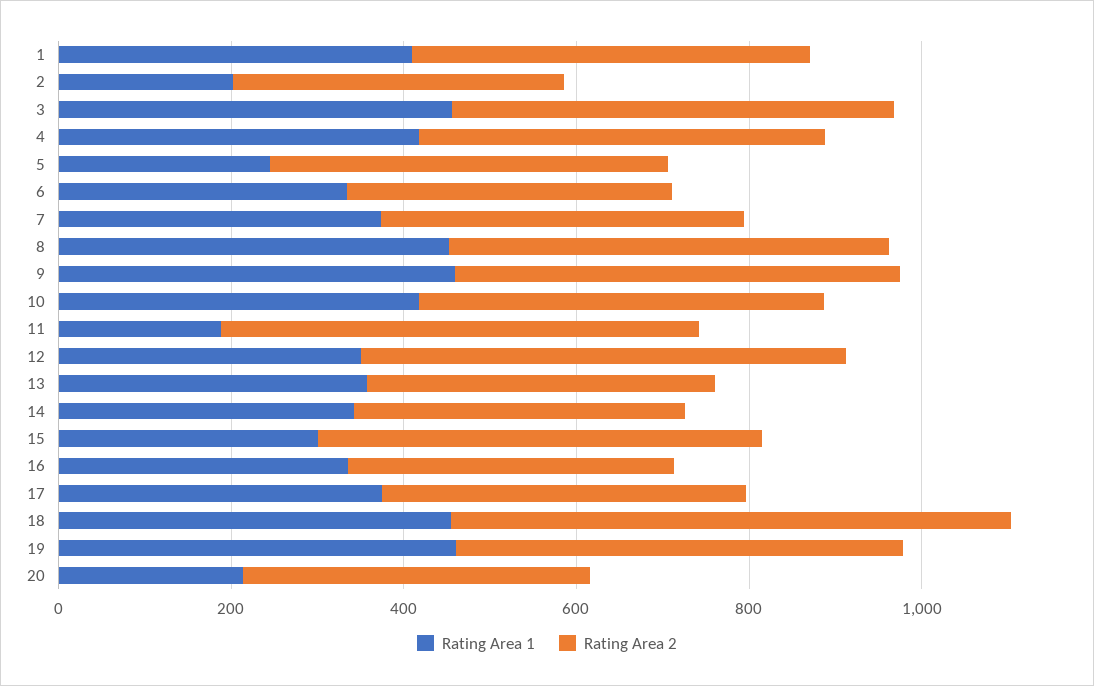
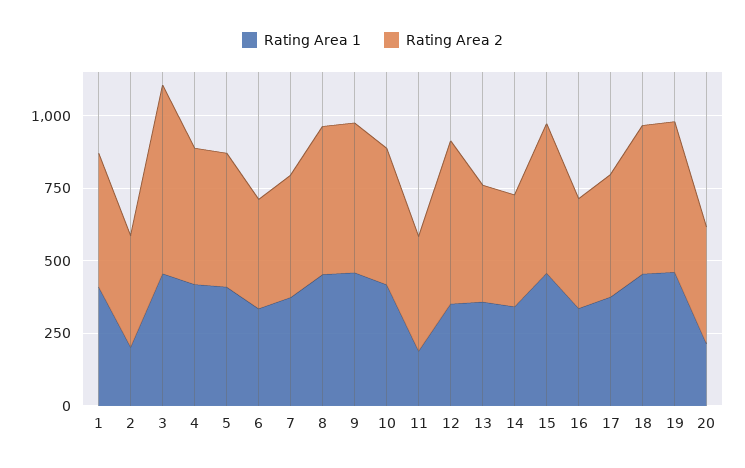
  {
    "Rating Area 1": {
      "1": 400,
      "2": 200,
      "3": 450,
      "4": 400,
-     "5": 250,
+     "5": 400,
      "6": 350,
      "7": 350,
      "8": 450,
      "9": 450,
      "10": 400,
      "11": 200,
      "12": 350,
      "13": 350,
      "14": 350,
-     "15": 300,
+     "15": 450,
      "16": 350,
      "17": 400,
      "18": 450,
      "19": 450,
      "20": 200
    },
    "Rating Area 2": {
      "1": 450,
      "2": 400,
-     "3": 500,
+     "3": 650,
      "4": 450,
      "5": 450,
      "6": 400,
      "7": 400,
      "8": 500,
      "9": 500,
      "10": 450,
-     "11": 550,
+     "11": 400,
      "12": 550,
      "13": 400,
      "14": 400,
      "15": 500,
      "16": 400,
      "17": 400,
-     "18": 650,
+     "18": 500,
      "19": 500,
      "20": 400
    }
  }

